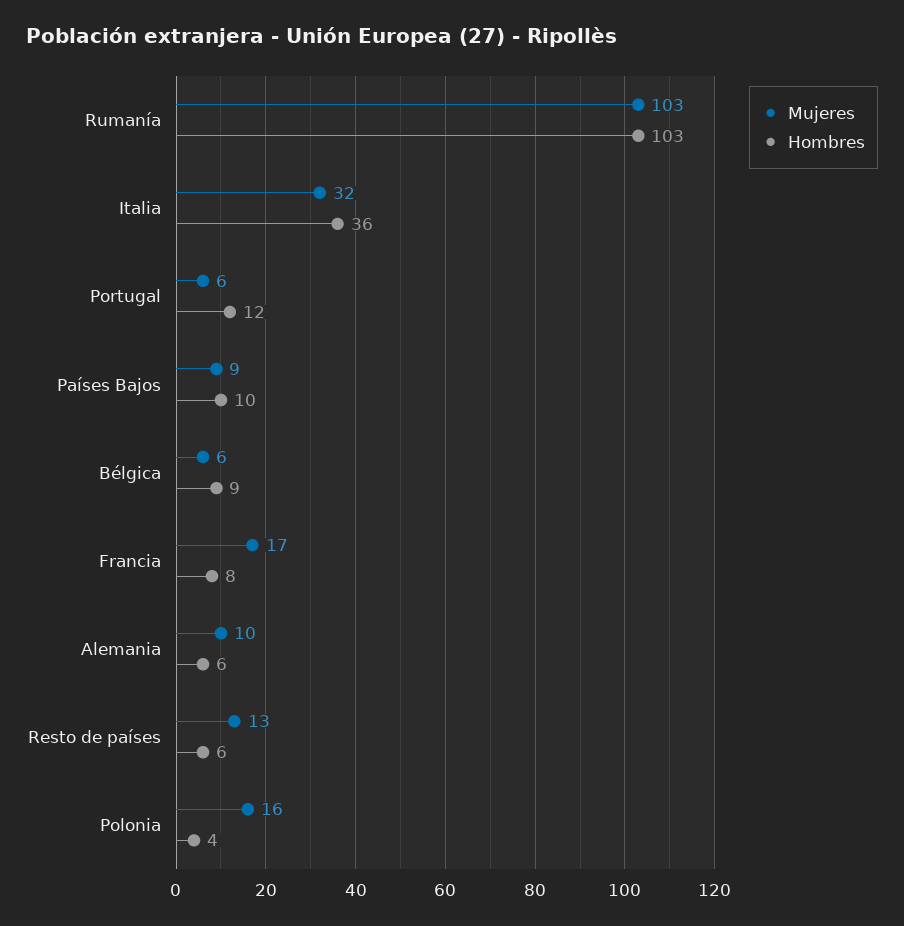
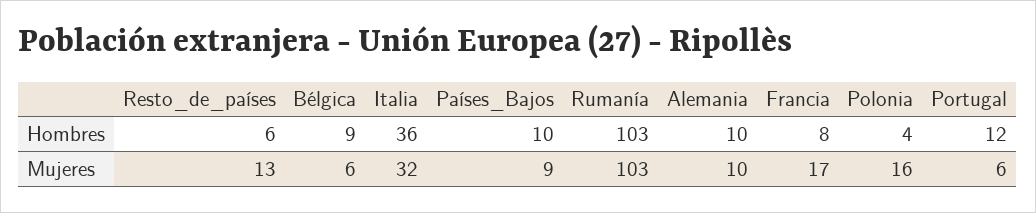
  {
    "Mujeres": {
      "Rumanía": 103,
      "Italia": 32,
      "Portugal": 6,
      "Países Bajos": 9,
      "Bélgica": 6,
      "Francia": 17,
      "Alemania": 10,
      "Resto de países": 13,
      "Polonia": 16
    },
    "Hombres": {
      "Rumanía": 103,
      "Italia": 36,
      "Portugal": 12,
      "Países Bajos": 10,
      "Bélgica": 9,
      "Francia": 8,
-     "Alemania": 6,
+     "Alemania": 10,
      "Resto de países": 6,
      "Polonia": 4
    }
  }

